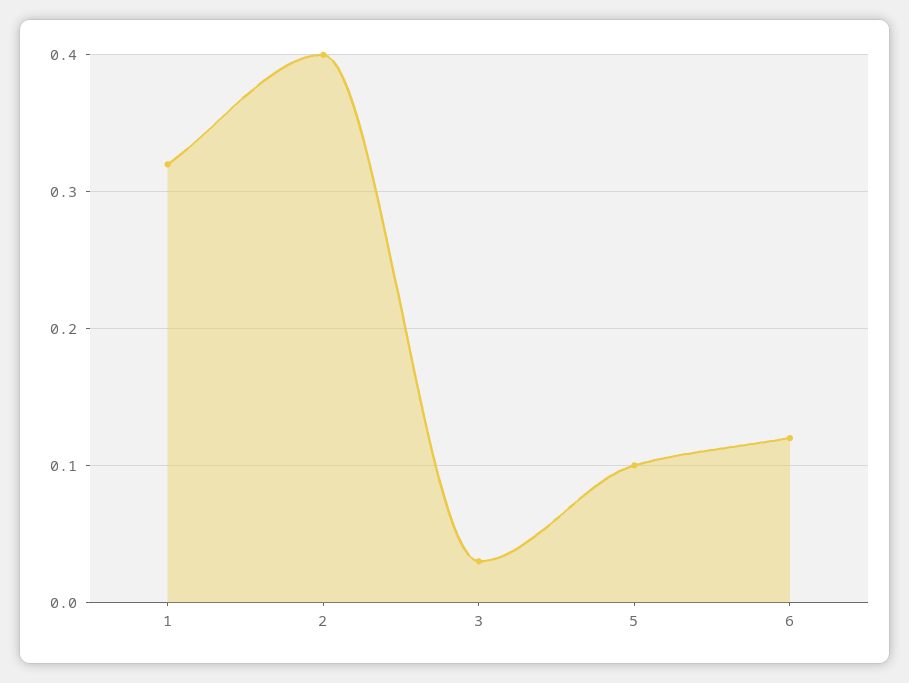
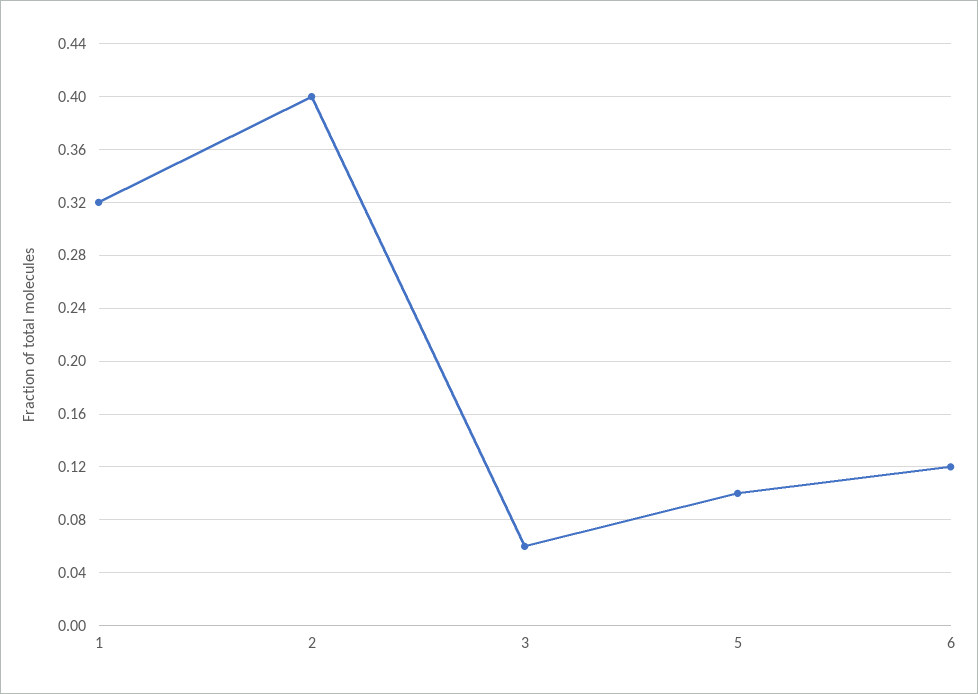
  {
    "1": 0.32,
    "2": 0.4,
-   "3": 0.03,
+   "3": 0.06,
    "5": 0.1,
    "6": 0.12
  }

